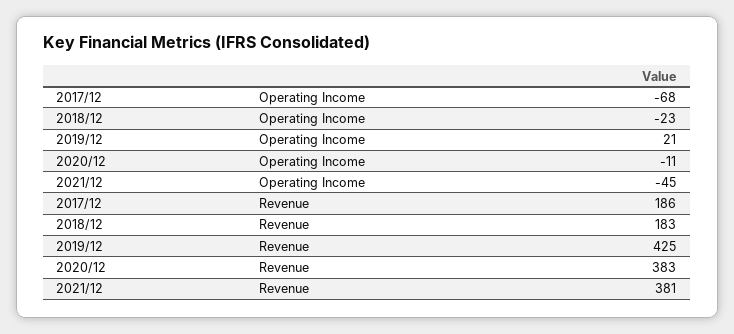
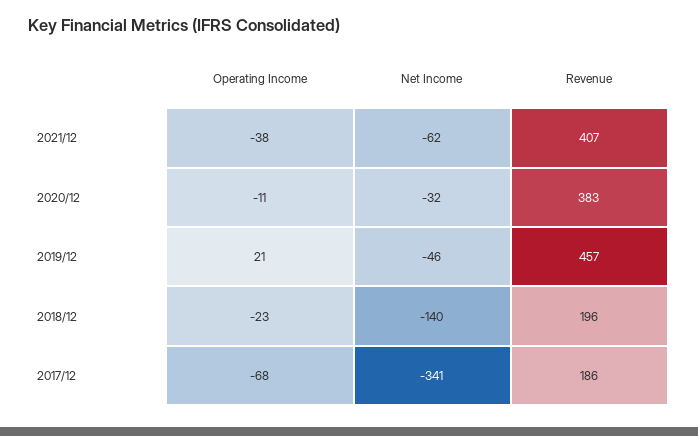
  {
    "2017/12": {
      "Operating Income": -68,
-     "Revenue": 186
+     "Revenue": 186,
+     "Net Income": -341
    },
    "2018/12": {
      "Operating Income": -23,
-     "Revenue": 183
+     "Revenue": 196,
+     "Net Income": -140
    },
    "2019/12": {
      "Operating Income": 21,
-     "Revenue": 425
+     "Revenue": 457,
+     "Net Income": -46
    },
    "2020/12": {
      "Operating Income": -11,
-     "Revenue": 383
+     "Revenue": 383,
+     "Net Income": -32
    },
    "2021/12": {
-     "Operating Income": -45,
+     "Operating Income": -38,
-     "Revenue": 381
+     "Revenue": 407,
+     "Net Income": -62
    }
  }

